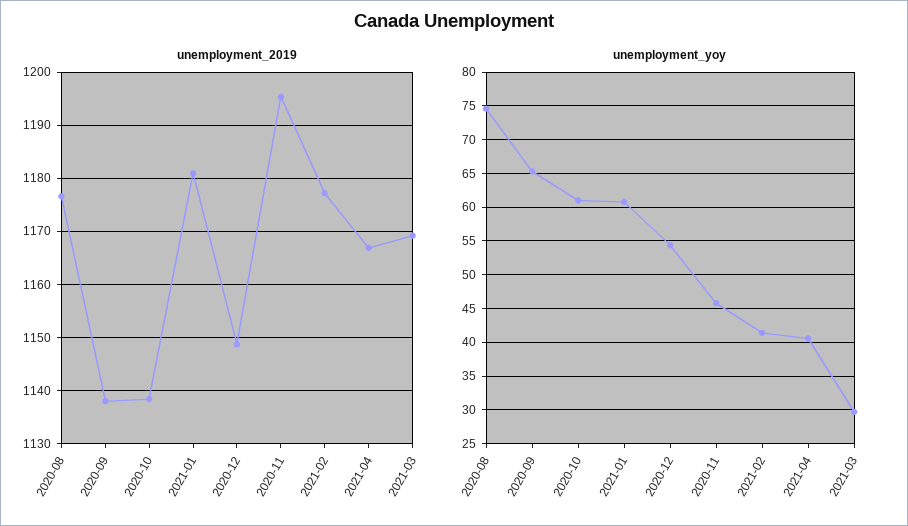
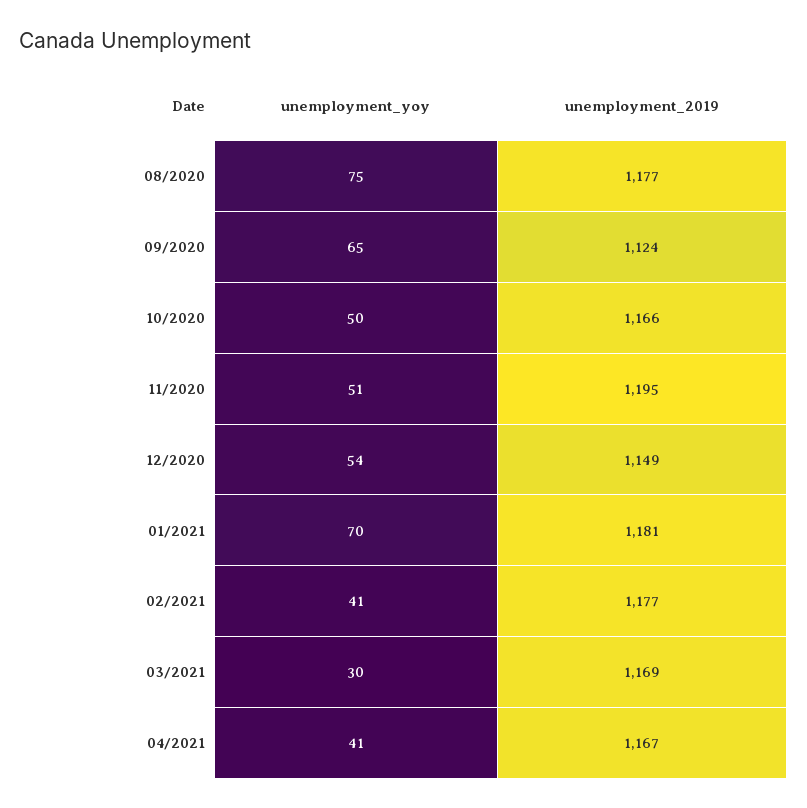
  {
    "unemployment_2019": {
      "2020-08": 1177,
-     "2020-09": 1138,
+     "2020-09": 1124,
-     "2020-10": 1138,
+     "2020-10": 1166,
      "2021-01": 1181,
      "2020-12": 1149,
      "2020-11": 1195,
      "2021-02": 1177,
      "2021-04": 1167,
      "2021-03": 1169
    },
    "unemployment_yoy": {
      "2020-08": 75,
      "2020-09": 65,
-     "2020-10": 61,
+     "2020-10": 50,
-     "2021-01": 61,
+     "2021-01": 70,
      "2020-12": 54,
-     "2020-11": 46,
+     "2020-11": 51,
      "2021-02": 41,
      "2021-04": 41,
      "2021-03": 30
    }
  }

